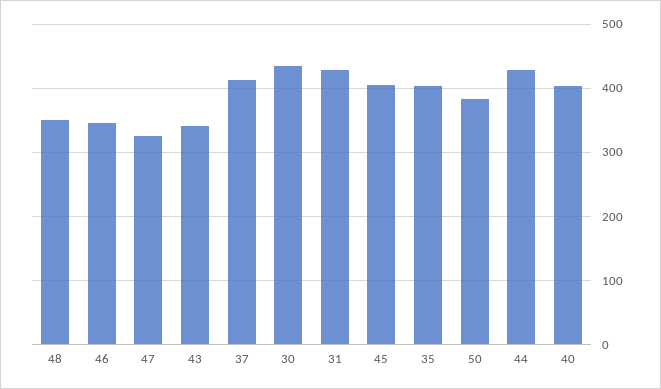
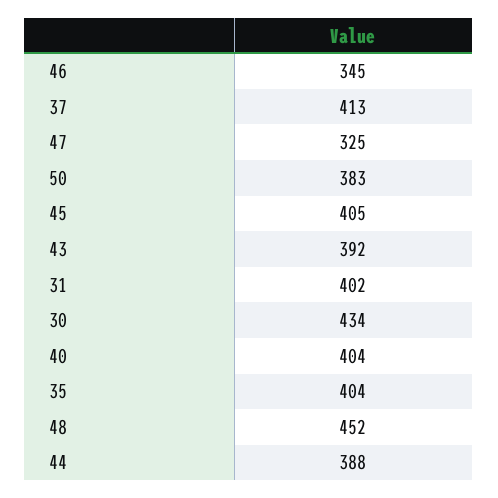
  {
-   "48": 350,
+   "48": 452,
    "46": 345,
    "47": 325,
-   "43": 340,
+   "43": 392,
    "37": 413,
    "30": 434,
-   "31": 430,
+   "31": 402,
    "45": 405,
    "35": 404,
    "50": 383,
-   "44": 430,
+   "44": 388,
    "40": 404
  }

